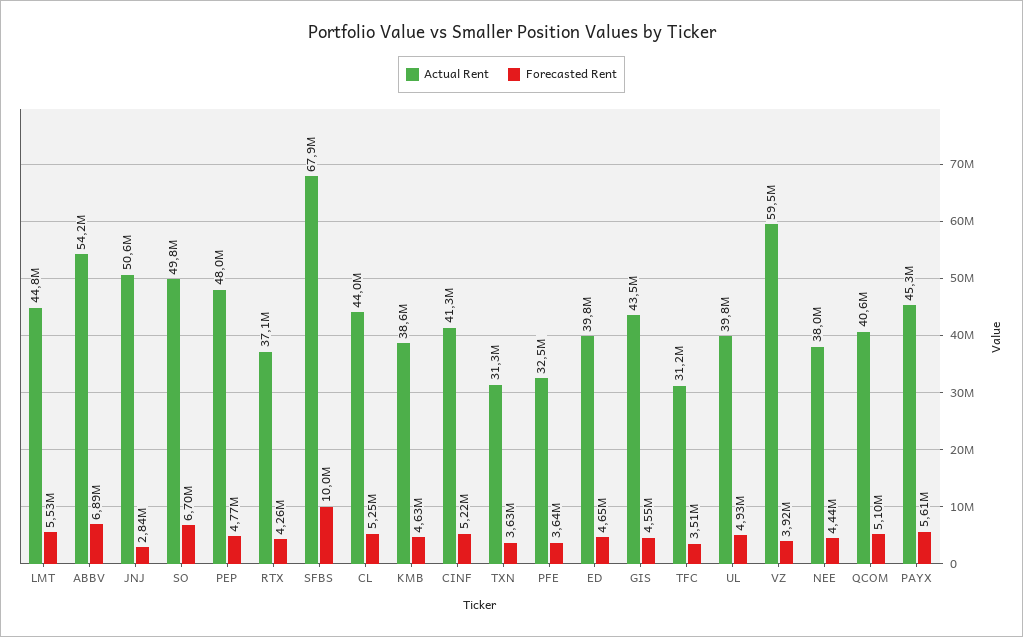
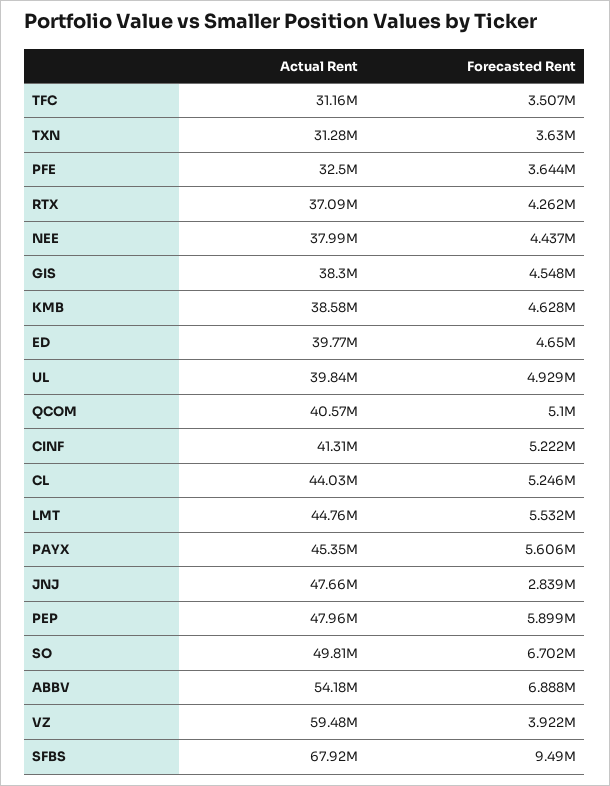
  {
    "Actual Rent": {
      "LMT": 44760000,
      "ABBV": 54180000,
-     "JNJ": 50600000,
+     "JNJ": 47660000,
      "SO": 49810000,
      "PEP": 47960000,
      "RTX": 37090000,
      "SFBS": 67920000,
      "CL": 44030000,
      "KMB": 38580000,
      "CINF": 41310000,
      "TXN": 31280000,
      "PFE": 32500000,
      "ED": 39770000,
-     "GIS": 43500000,
+     "GIS": 38300000,
      "TFC": 31160000,
      "UL": 39840000,
      "VZ": 59480000,
      "NEE": 37990000,
      "QCOM": 40570000,
      "PAYX": 45350000
    },
    "Forecasted Rent": {
      "LMT": 5532000,
      "ABBV": 6888000,
      "JNJ": 2839000,
      "SO": 6702000,
-     "PEP": 4770000,
+     "PEP": 5899000,
      "RTX": 4262000,
-     "SFBS": 10000000,
+     "SFBS": 9490000,
      "CL": 5246000,
      "KMB": 4628000,
      "CINF": 5222000,
      "TXN": 3630000,
      "PFE": 3644000,
      "ED": 4650000,
      "GIS": 4548000,
      "TFC": 3507000,
      "UL": 4929000,
      "VZ": 3922000,
      "NEE": 4437000,
      "QCOM": 5100000,
      "PAYX": 5606000
    }
  }

